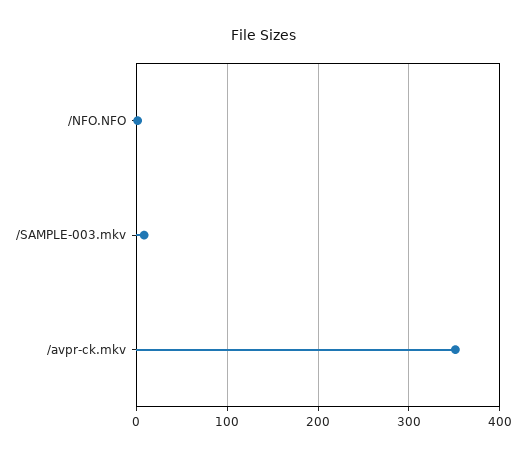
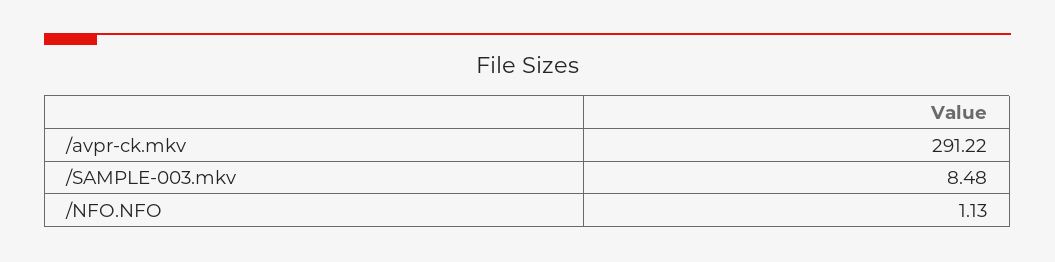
  {
    "/NFO.NFO": 1.13,
    "/SAMPLE-003.mkv": 8.48,
-   "/avpr-ck.mkv": 350
+   "/avpr-ck.mkv": 291.22
  }

